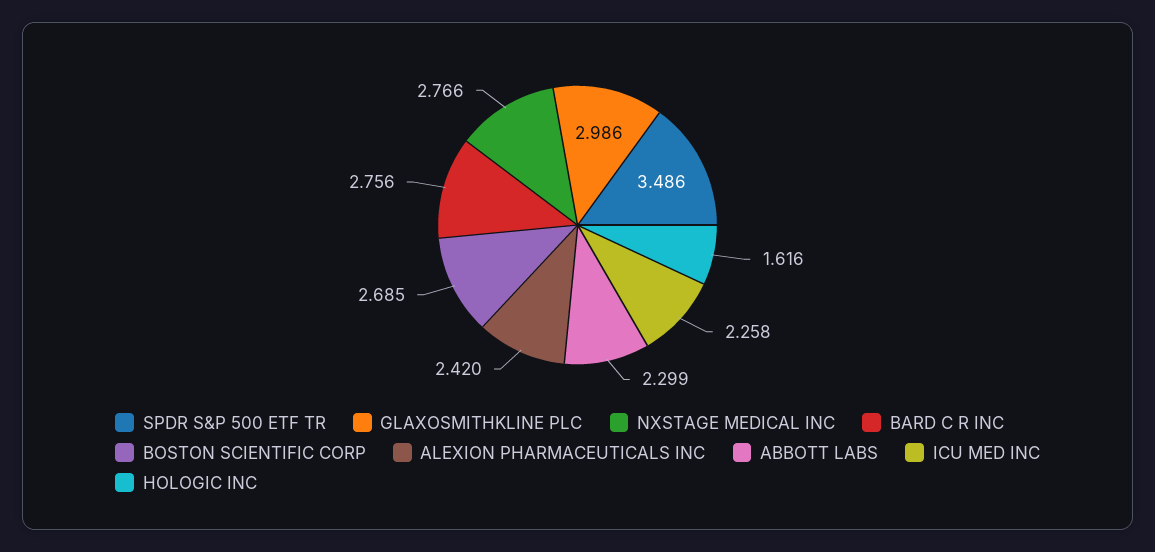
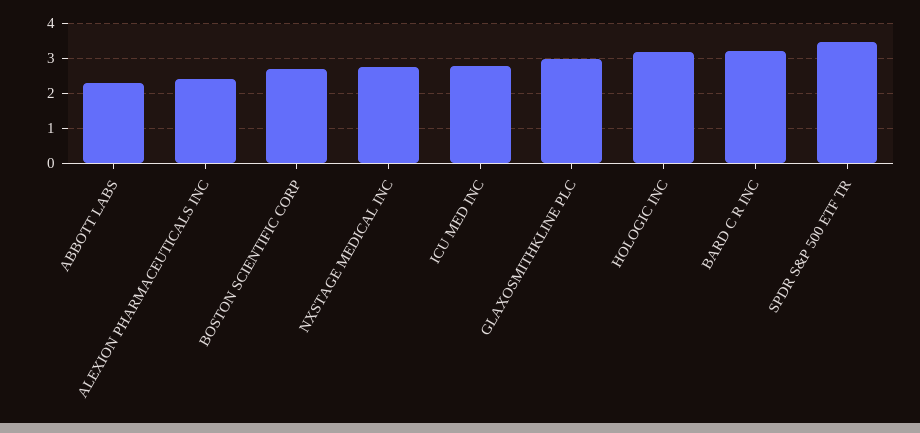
  {
    "SPDR S&P 500 ETF TR": 3.486,
    "GLAXOSMITHKLINE PLC": 2.986,
    "NXSTAGE MEDICAL INC": 2.766,
-   "BARD C R INC": 2.756,
+   "BARD C R INC": 3.2,
    "BOSTON SCIENTIFIC CORP": 2.685,
    "ALEXION PHARMACEUTICALS INC": 2.42,
    "ABBOTT LABS": 2.299,
-   "ICU MED INC": 2.258,
+   "ICU MED INC": 2.8,
-   "HOLOGIC INC": 1.616
+   "HOLOGIC INC": 3.2
  }

